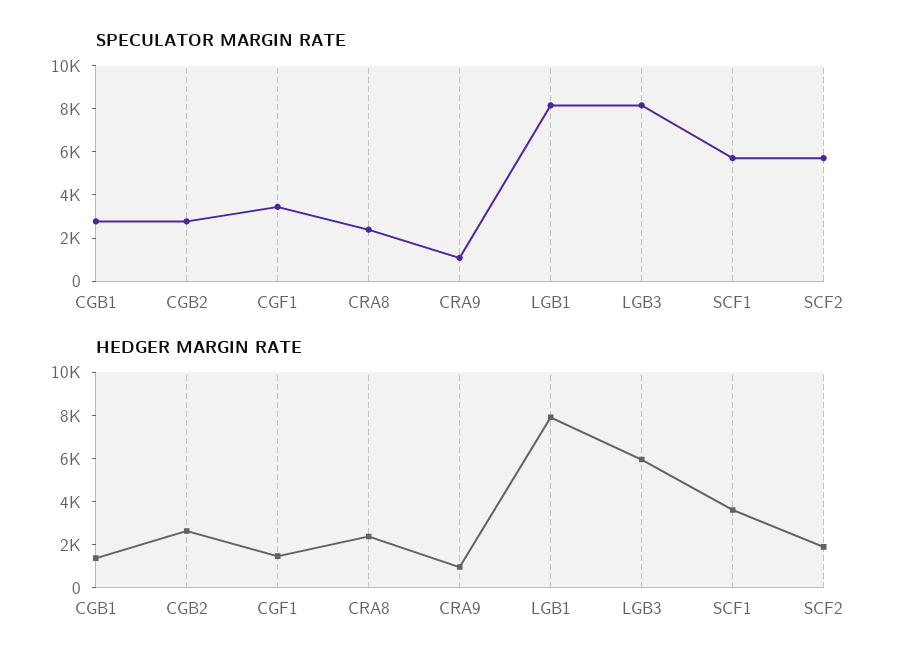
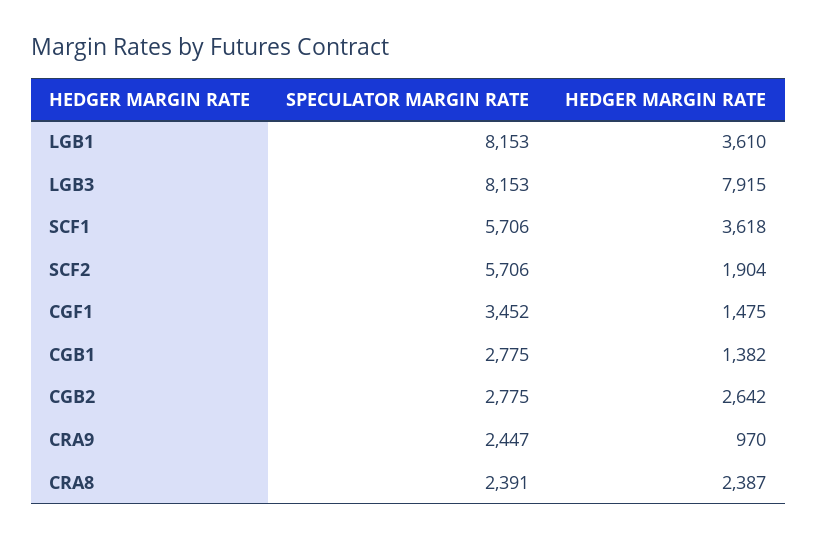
  {
    "SPECULATOR MARGIN RATE": {
      "CGB1": 2775,
      "CGB2": 2775,
      "CGF1": 3452,
      "CRA8": 2391,
-     "CRA9": 1000,
+     "CRA9": 2447,
      "LGB1": 8153,
      "LGB3": 8153,
      "SCF1": 5706,
      "SCF2": 5706
    },
    "HEDGER MARGIN RATE": {
      "CGB1": 1382,
      "CGB2": 2642,
      "CGF1": 1475,
      "CRA8": 2387,
      "CRA9": 970,
-     "LGB1": 8000,
+     "LGB1": 3610,
-     "LGB3": 6000,
+     "LGB3": 7915,
      "SCF1": 3618,
      "SCF2": 1904
    }
  }

